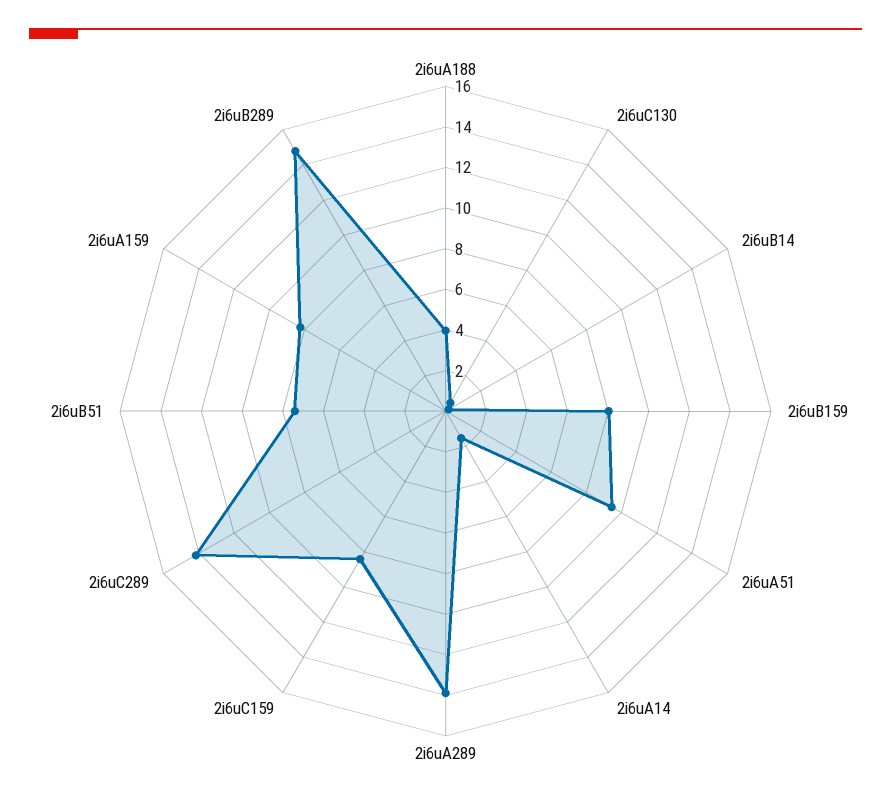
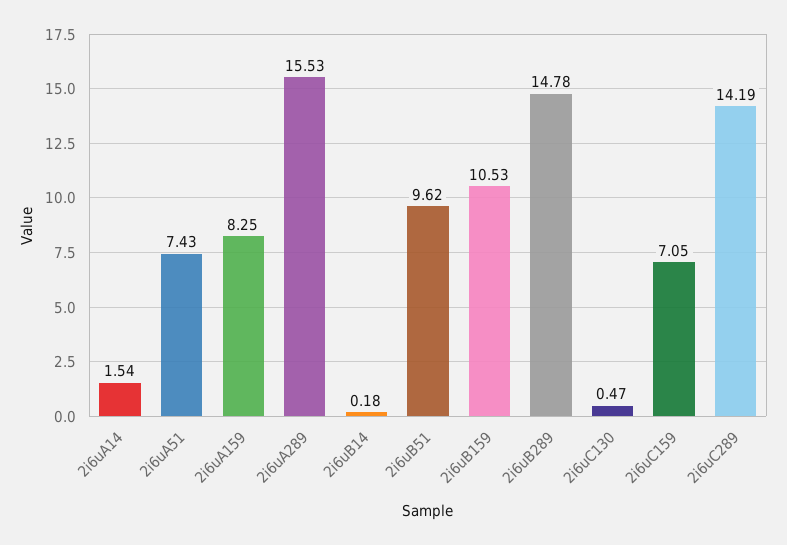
  {
-   "2i6uA188": 4,
    "2i6uC130": 0.47,
    "2i6uB14": 0.18,
-   "2i6uB159": 8,
+   "2i6uB159": 10.53,
-   "2i6uA51": 9.5,
+   "2i6uA51": 7.43,
    "2i6uA14": 1.54,
-   "2i6uA289": 14,
+   "2i6uA289": 15.53,
-   "2i6uC159": 8.5,
+   "2i6uC159": 7.05,
    "2i6uC289": 14.19,
-   "2i6uB51": 7.5,
+   "2i6uB51": 9.62,
    "2i6uA159": 8.25,
    "2i6uB289": 14.78
  }

